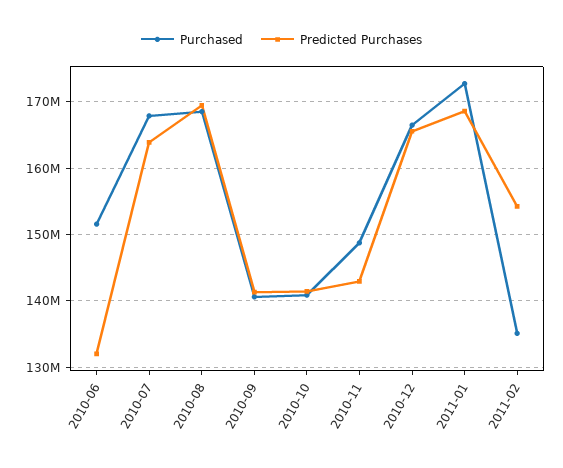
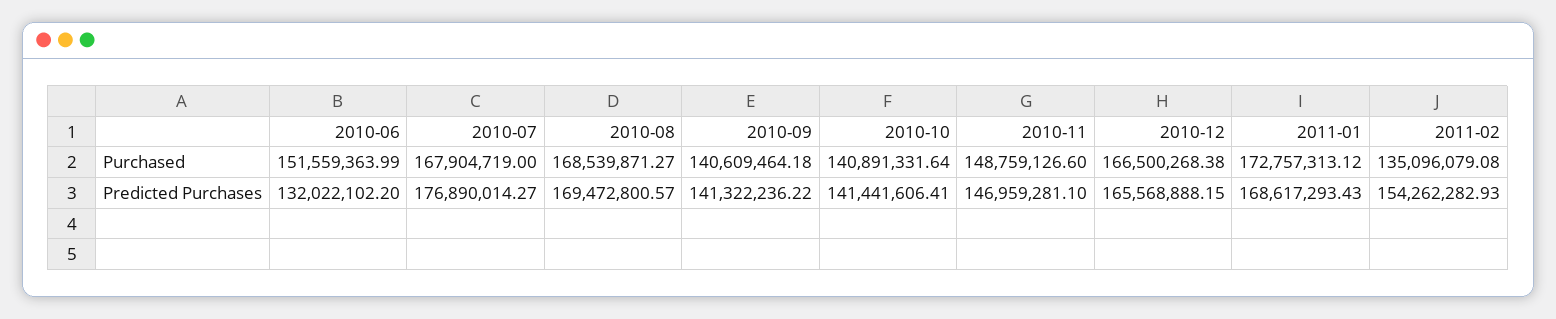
  {
    "Purchased": {
      "2010-06": 151559363.99,
      "2010-07": 167904719,
      "2010-08": 168539871.27,
      "2010-09": 140609464.18,
      "2010-10": 140891331.64,
      "2010-11": 148759126.6,
      "2010-12": 166500268.38,
      "2011-01": 172757313.12,
      "2011-02": 135096079.08
    },
    "Predicted Purchases": {
      "2010-06": 132022102.2,
-     "2010-07": 164000000,
+     "2010-07": 176890014.27,
      "2010-08": 169472800.57,
      "2010-09": 141322236.22,
      "2010-10": 141441606.41,
-     "2010-11": 143000000,
+     "2010-11": 146959281.1,
      "2010-12": 165568888.15,
      "2011-01": 168617293.43,
      "2011-02": 154262282.93
    }
  }

